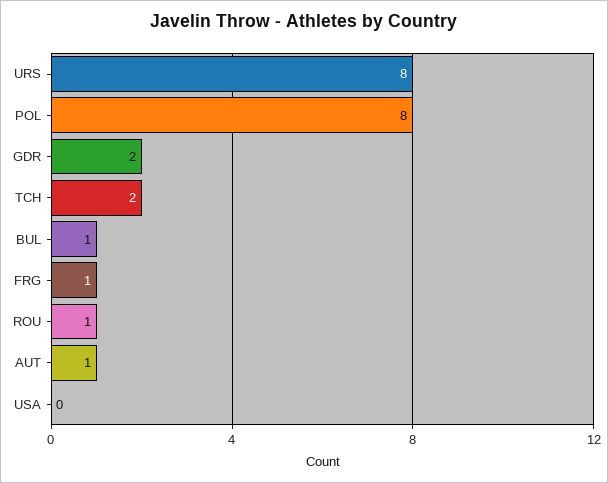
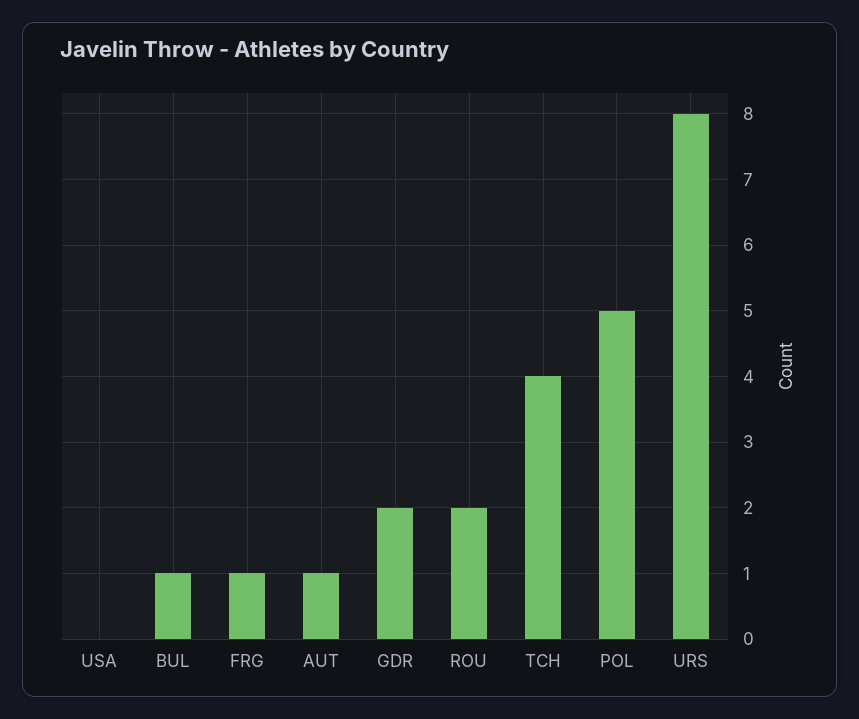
  {
    "URS": 8,
-   "POL": 8,
+   "POL": 5,
    "GDR": 2,
-   "TCH": 2,
+   "TCH": 4,
    "BUL": 1,
    "FRG": 1,
-   "ROU": 1,
+   "ROU": 2,
    "AUT": 1,
    "USA": 0
  }

